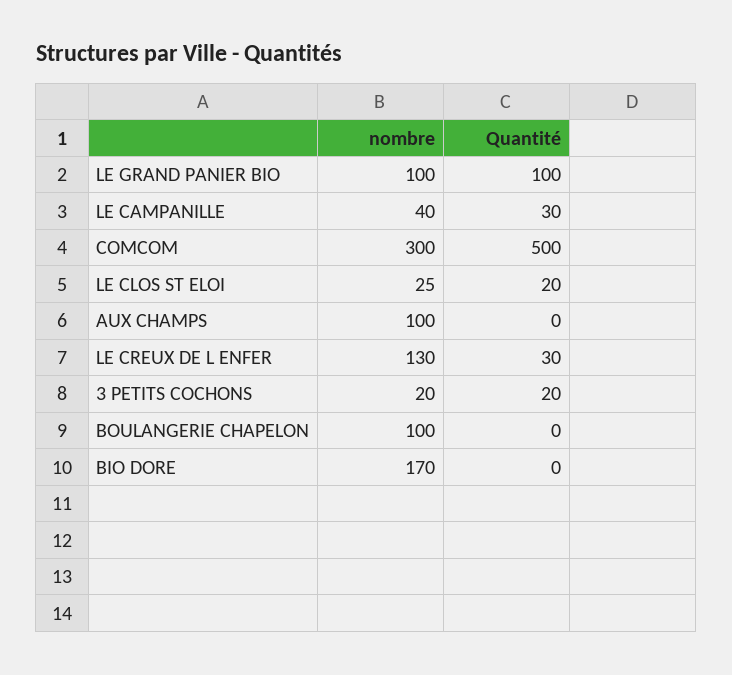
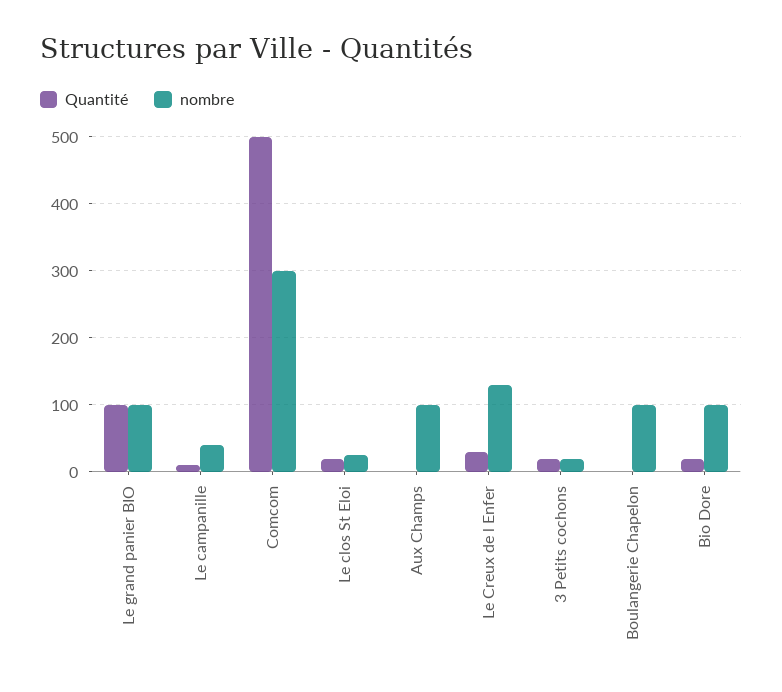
  {
    "nombre": {
      "LE GRAND PANIER BIO": 100,
      "LE CAMPANILLE": 40,
      "COMCOM": 300,
      "LE CLOS ST ELOI": 25,
      "AUX CHAMPS": 100,
      "LE CREUX DE L ENFER": 130,
      "3 PETITS COCHONS": 20,
      "BOULANGERIE CHAPELON": 100,
-     "BIO DORE": 170
+     "BIO DORE": 100
    },
    "Quantité": {
      "LE GRAND PANIER BIO": 100,
-     "LE CAMPANILLE": 30,
+     "LE CAMPANILLE": 10,
      "COMCOM": 500,
      "LE CLOS ST ELOI": 20,
      "AUX CHAMPS": 0,
      "LE CREUX DE L ENFER": 30,
      "3 PETITS COCHONS": 20,
      "BOULANGERIE CHAPELON": 0,
-     "BIO DORE": 0
+     "BIO DORE": 20
    }
  }

